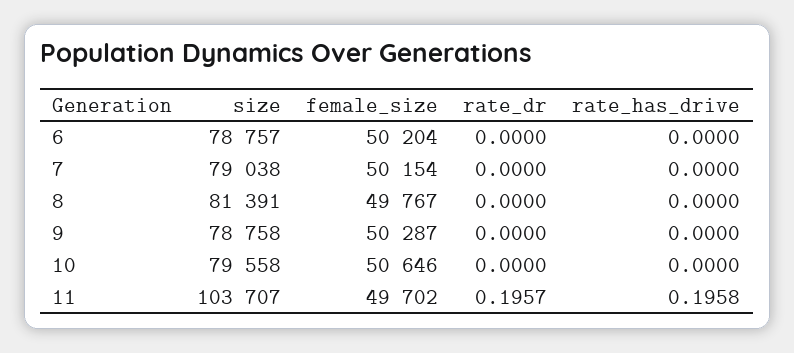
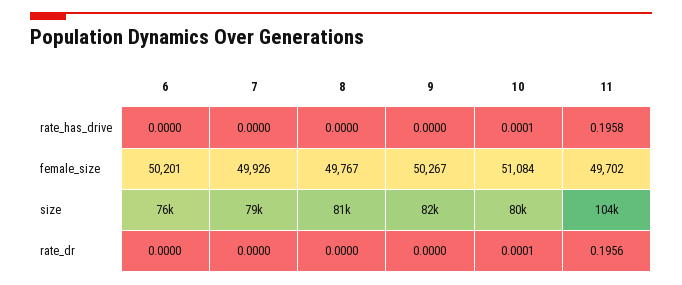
  {
    "size": {
-     "6": 78757,
+     "6": 76000,
      "7": 79038,
      "8": 81391,
-     "9": 78758,
+     "9": 82000,
      "10": 79558,
      "11": 103707
    },
    "female_size": {
-     "6": 50204,
+     "6": 50201,
-     "7": 50154,
+     "7": 49926,
      "8": 49767,
-     "9": 50287,
+     "9": 50267,
-     "10": 50646,
+     "10": 51084,
      "11": 49702
    },
    "rate_dr": {
      "6": 0,
      "7": 0,
      "8": 0,
      "9": 0,
-     "10": 0,
+     "10": 0.0001,
-     "11": 0.1957
+     "11": 0.1956
    },
    "rate_has_drive": {
      "6": 0,
      "7": 0,
      "8": 0,
      "9": 0,
-     "10": 0,
+     "10": 0.0001,
      "11": 0.1958
    }
  }

